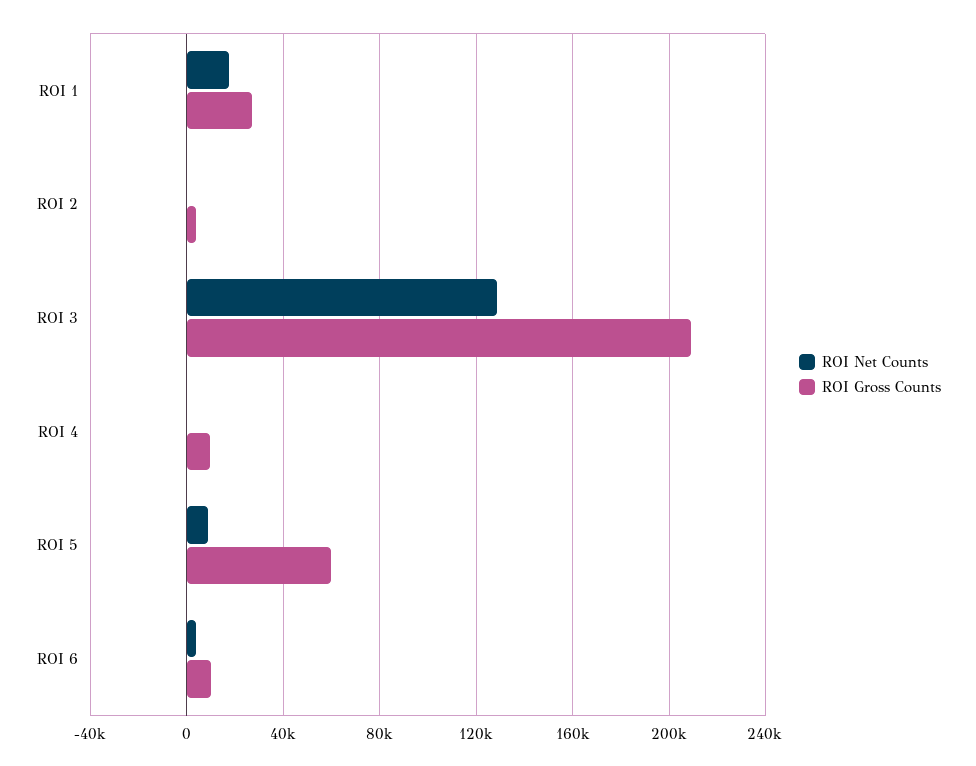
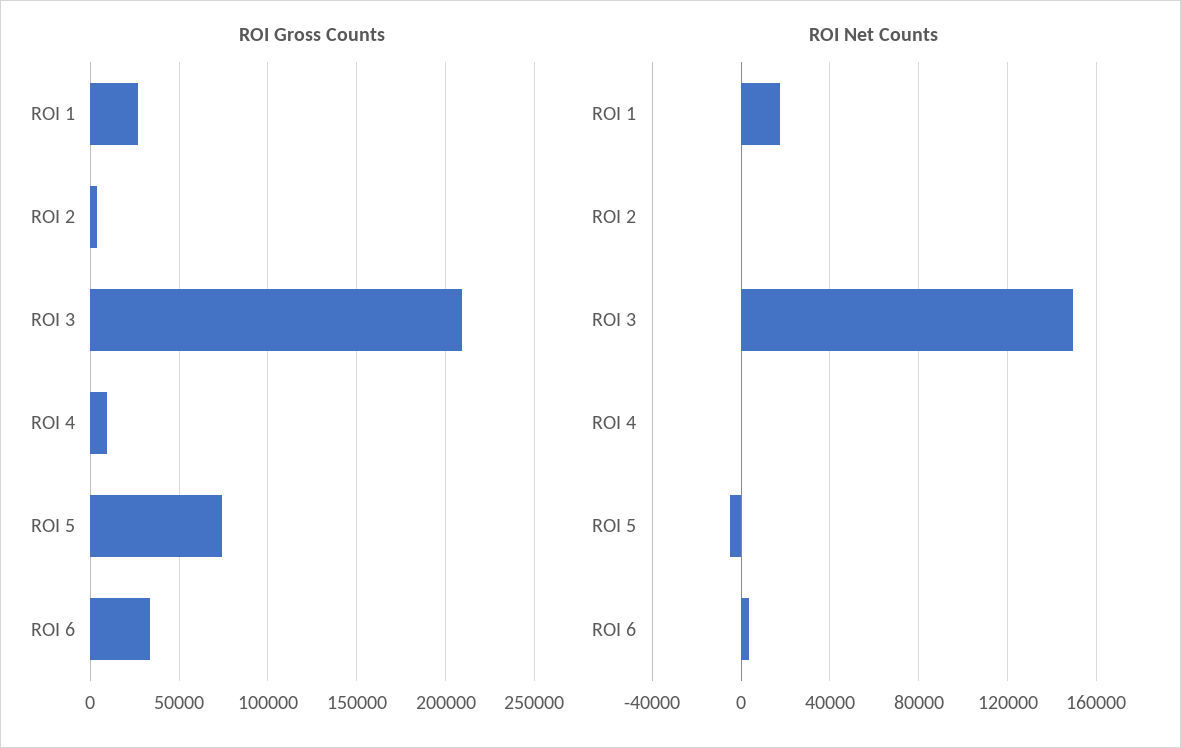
  {
    "ROI Net Counts": {
      "ROI 1": 20000,
      "ROI 2": 0,
-     "ROI 3": 130000,
+     "ROI 3": 150000,
      "ROI 4": 0,
-     "ROI 5": 10000,
+     "ROI 5": -5000,
      "ROI 6": 5000
    },
    "ROI Gross Counts": {
      "ROI 1": 25000,
      "ROI 2": 5000,
      "ROI 3": 210000,
      "ROI 4": 10000,
-     "ROI 5": 60000,
+     "ROI 5": 75000,
-     "ROI 6": 10000
+     "ROI 6": 35000
    }
  }

